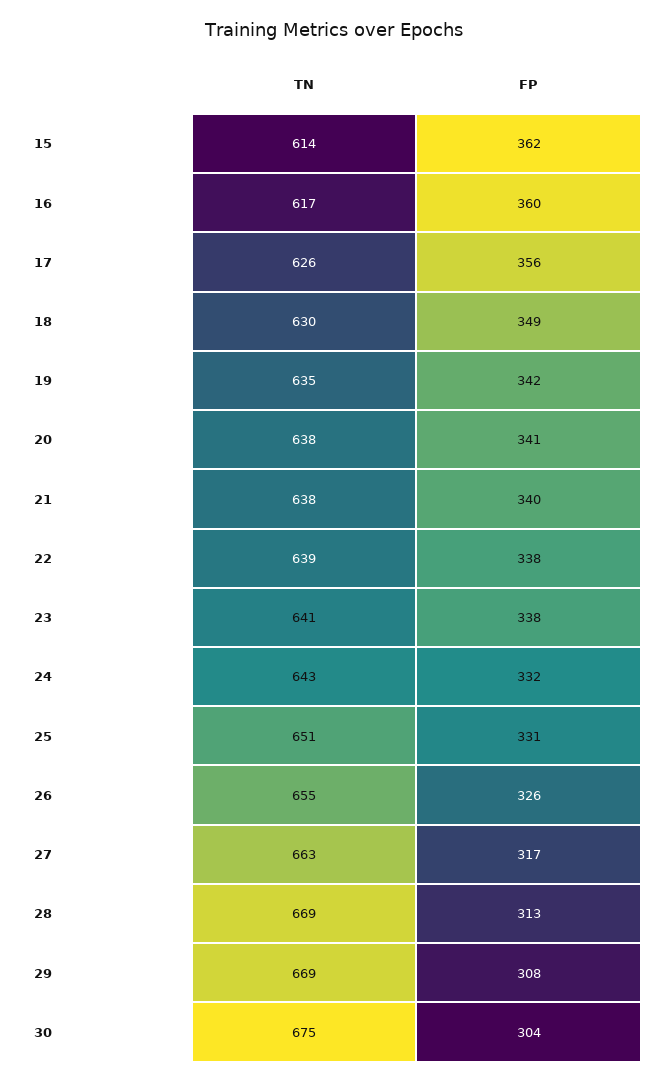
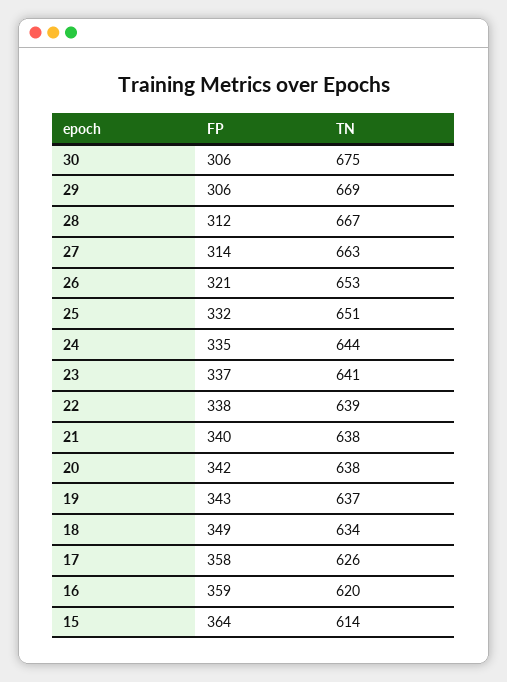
  {
    "TN": {
      "15": 614,
-     "16": 617,
+     "16": 620,
      "17": 626,
-     "18": 630,
+     "18": 634,
-     "19": 635,
+     "19": 637,
      "20": 638,
      "21": 638,
      "22": 639,
      "23": 641,
-     "24": 643,
+     "24": 644,
      "25": 651,
-     "26": 655,
+     "26": 653,
      "27": 663,
-     "28": 669,
+     "28": 667,
      "29": 669,
      "30": 675
    },
    "FP": {
-     "15": 362,
+     "15": 364,
-     "16": 360,
+     "16": 359,
-     "17": 356,
+     "17": 358,
      "18": 349,
-     "19": 342,
+     "19": 343,
-     "20": 341,
+     "20": 342,
      "21": 340,
      "22": 338,
-     "23": 338,
+     "23": 337,
-     "24": 332,
+     "24": 335,
-     "25": 331,
+     "25": 332,
-     "26": 326,
+     "26": 321,
-     "27": 317,
+     "27": 314,
-     "28": 313,
+     "28": 312,
-     "29": 308,
+     "29": 306,
-     "30": 304
+     "30": 306
    }
  }

